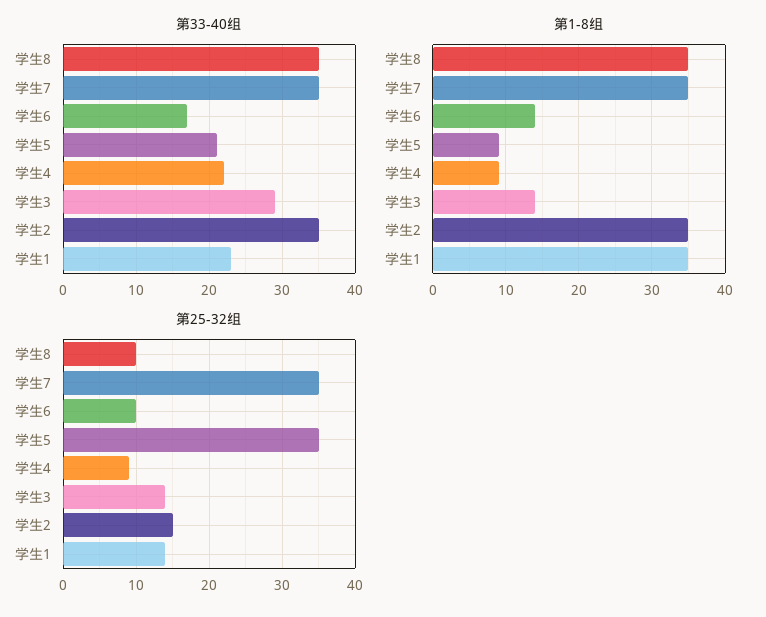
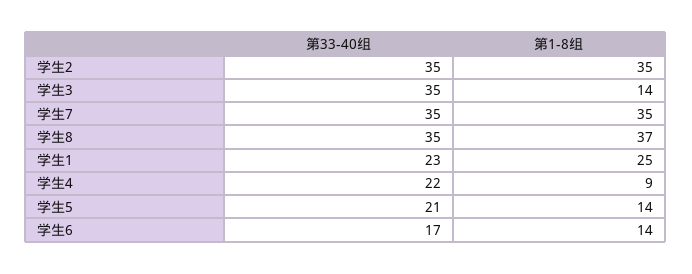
  {
    "第33-40组": {
      "学生8": 35,
      "学生7": 35,
      "学生6": 17,
      "学生5": 21,
      "学生4": 22,
-     "学生3": 29,
+     "学生3": 35,
      "学生2": 35,
      "学生1": 23
    },
    "第1-8组": {
-     "学生8": 35,
+     "学生8": 37,
      "学生7": 35,
      "学生6": 14,
-     "学生5": 9,
+     "学生5": 14,
      "学生4": 9,
      "学生3": 14,
      "学生2": 35,
-     "学生1": 35
+     "学生1": 25
-   },
+   }
-   "第25-32组": {
-     "学生8": 10,
-     "学生7": 35,
-     "学生6": 10,
-     "学生5": 35,
-     "学生4": 9,
-     "学生3": 14,
-     "学生2": 15,
-     "学生1": 14
-   }
  }

